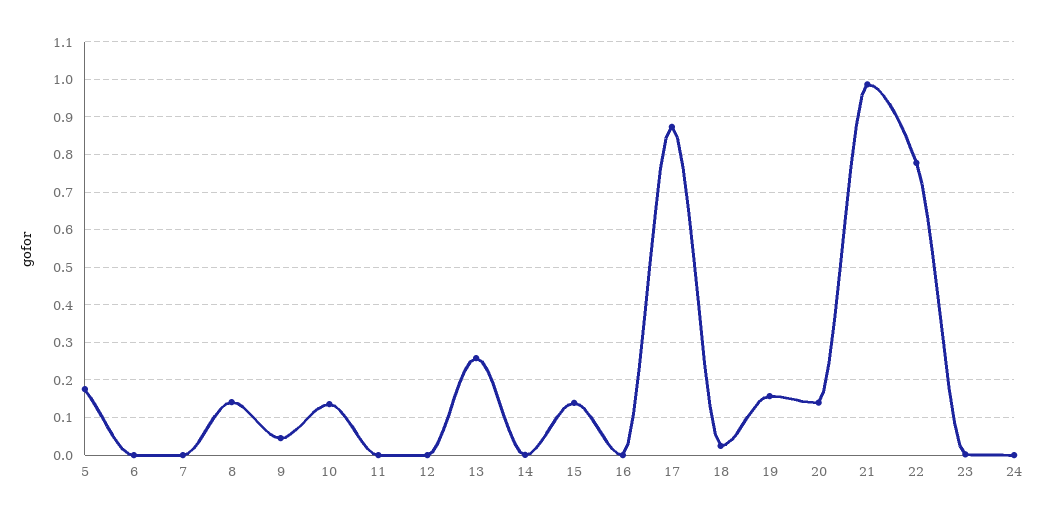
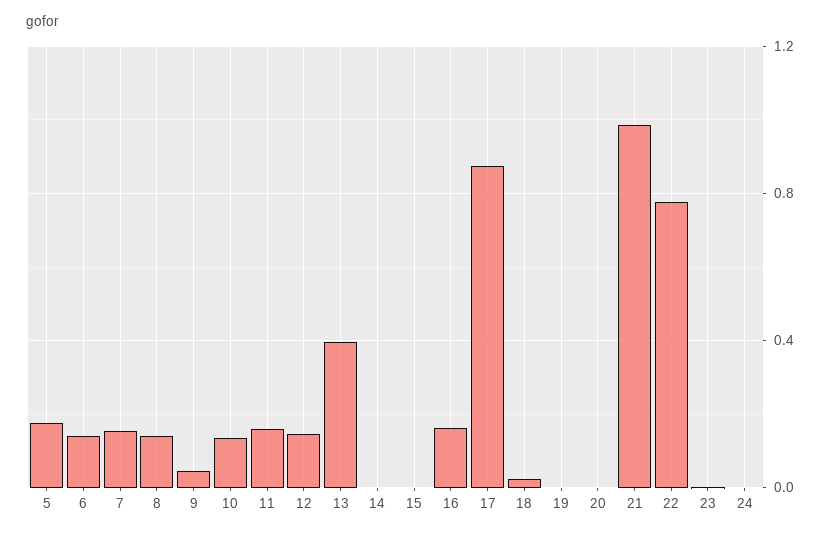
  {
    "5": 0.18,
-   "6": 0,
+   "6": 0.15,
-   "7": 0,
+   "7": 0.15,
    "8": 0.14,
    "9": 0.04,
    "10": 0.14,
-   "11": 0,
+   "11": 0.15,
-   "12": 0,
+   "12": 0.15,
-   "13": 0.26,
+   "13": 0.4,
    "14": 0,
-   "15": 0.14,
+   "15": 0,
-   "16": 0,
+   "16": 0.15,
    "17": 0.88,
    "18": 0.02,
-   "19": 0.16,
+   "19": 0,
-   "20": 0.14,
+   "20": 0,
    "21": 0.98,
    "22": 0.78,
    "23": 0,
    "24": 0
  }

